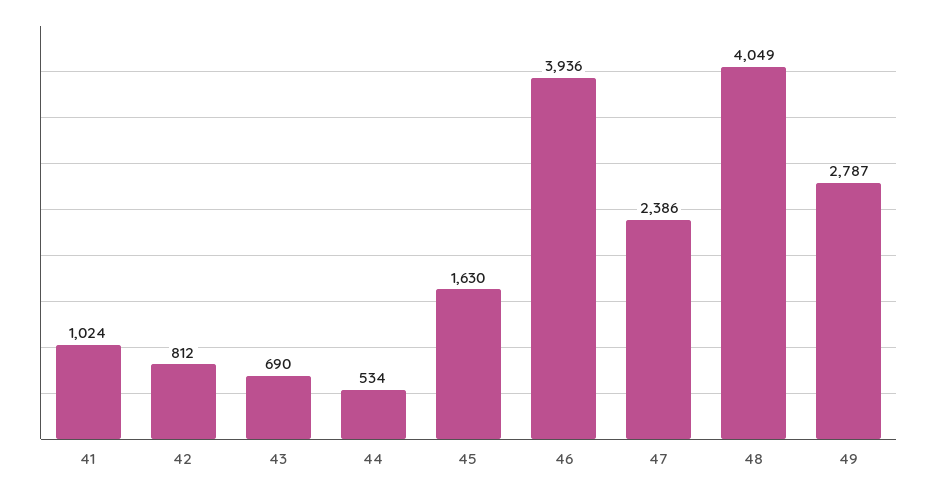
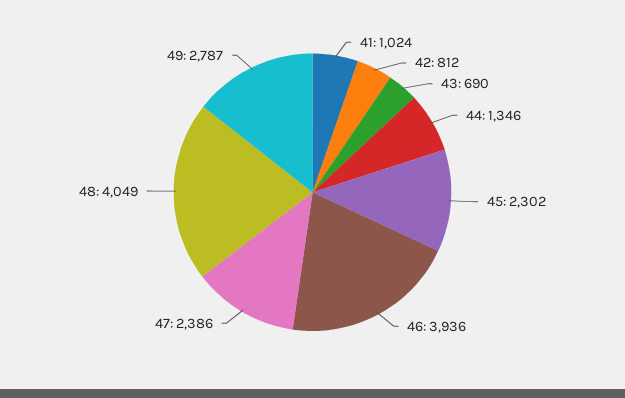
  {
    "41": 1024,
    "42": 812,
    "43": 690,
-   "44": 534,
+   "44": 1346,
-   "45": 1630,
+   "45": 2302,
    "46": 3936,
    "47": 2386,
    "48": 4049,
    "49": 2787
  }

